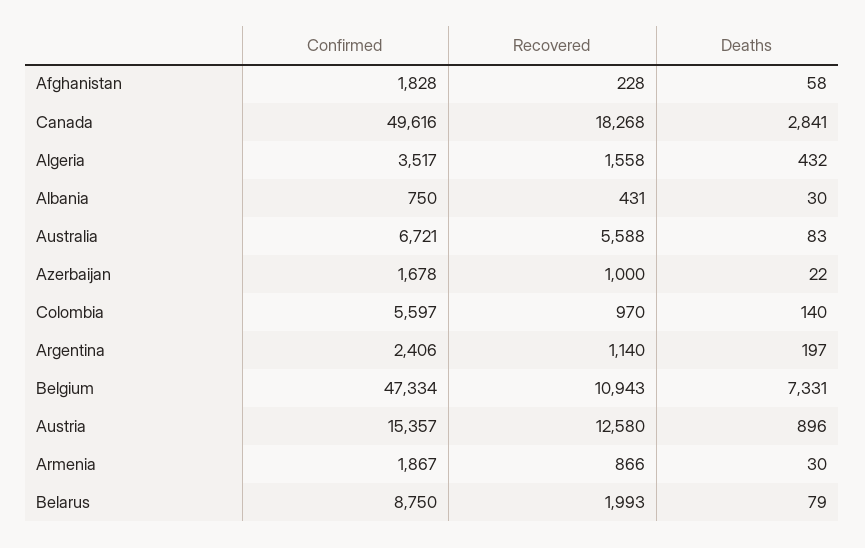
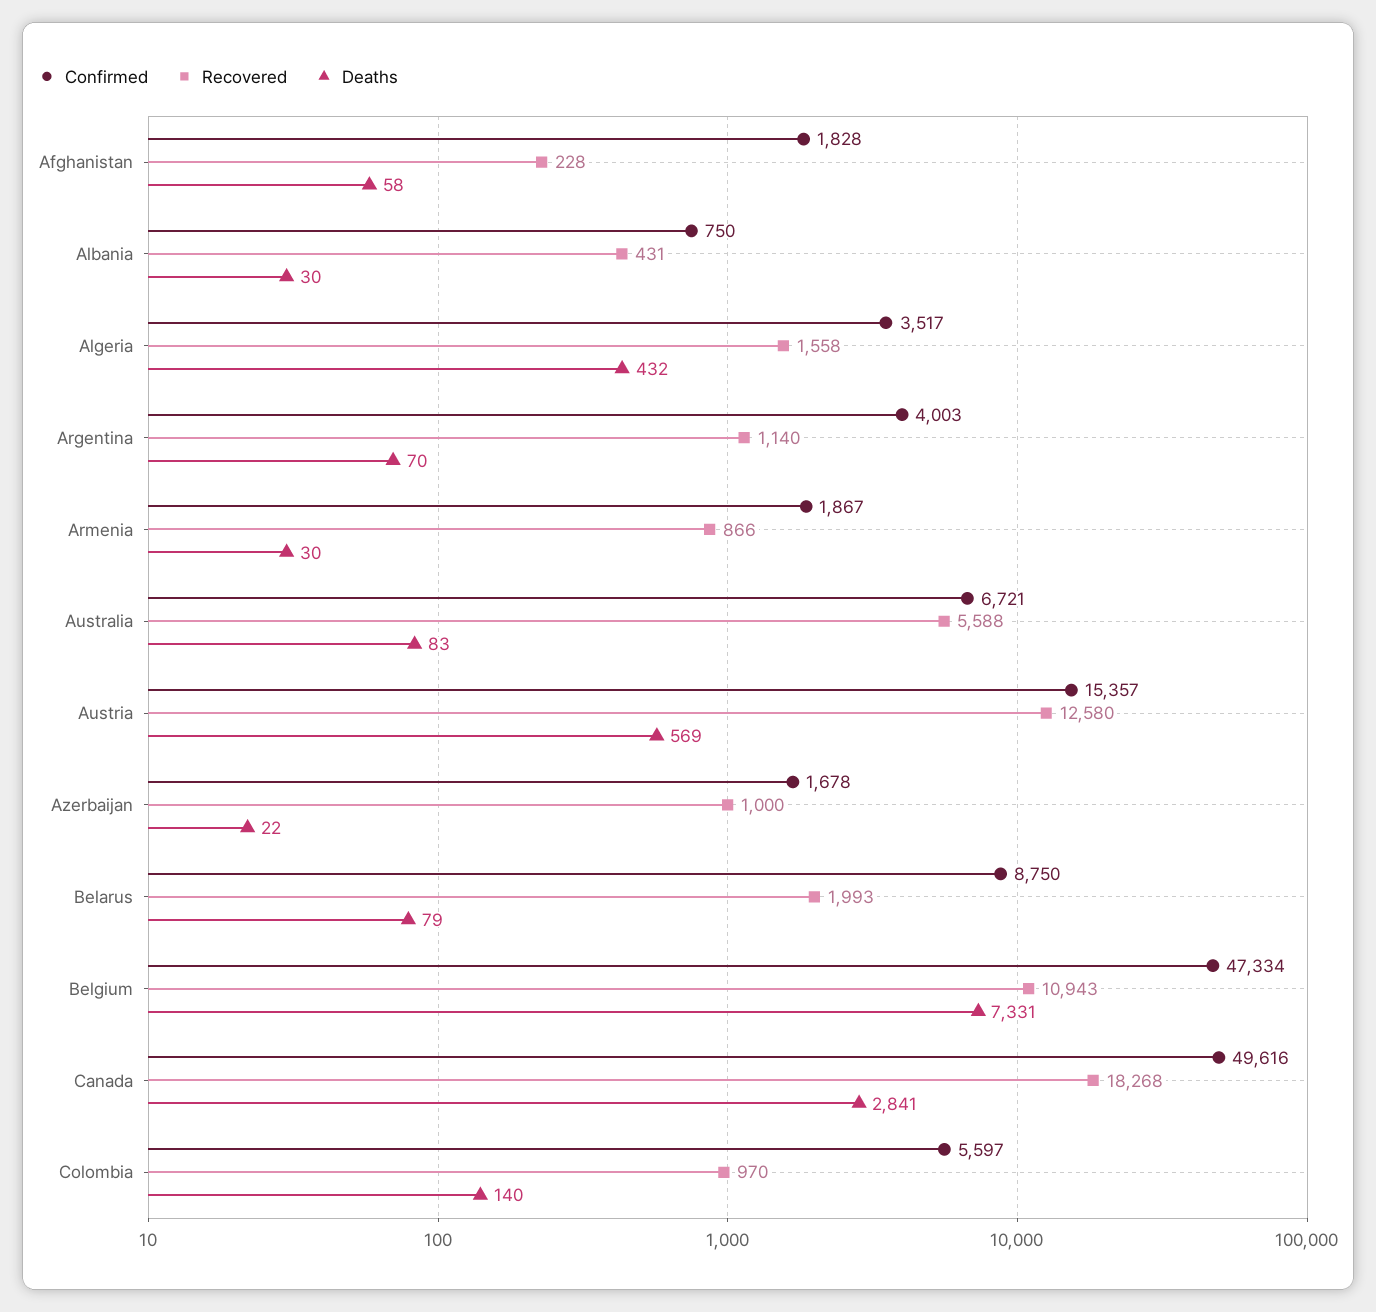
  {
    "Confirmed": {
      "Afghanistan": 1828,
      "Canada": 49616,
      "Algeria": 3517,
      "Albania": 750,
      "Australia": 6721,
      "Azerbaijan": 1678,
      "Colombia": 5597,
-     "Argentina": 2406,
+     "Argentina": 4003,
      "Belgium": 47334,
      "Austria": 15357,
      "Armenia": 1867,
      "Belarus": 8750
    },
    "Recovered": {
      "Afghanistan": 228,
      "Canada": 18268,
      "Algeria": 1558,
      "Albania": 431,
      "Australia": 5588,
      "Azerbaijan": 1000,
      "Colombia": 970,
      "Argentina": 1140,
      "Belgium": 10943,
      "Austria": 12580,
      "Armenia": 866,
      "Belarus": 1993
    },
    "Deaths": {
      "Afghanistan": 58,
      "Canada": 2841,
      "Algeria": 432,
      "Albania": 30,
      "Australia": 83,
      "Azerbaijan": 22,
      "Colombia": 140,
-     "Argentina": 197,
+     "Argentina": 70,
      "Belgium": 7331,
-     "Austria": 896,
+     "Austria": 569,
      "Armenia": 30,
      "Belarus": 79
    }
  }

